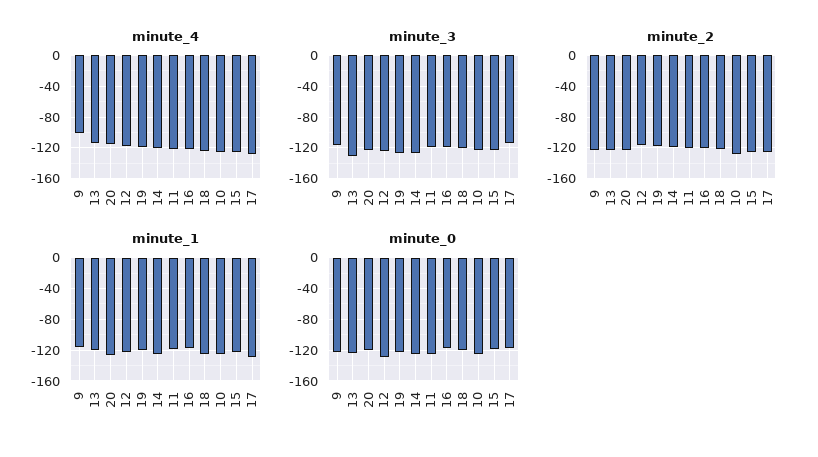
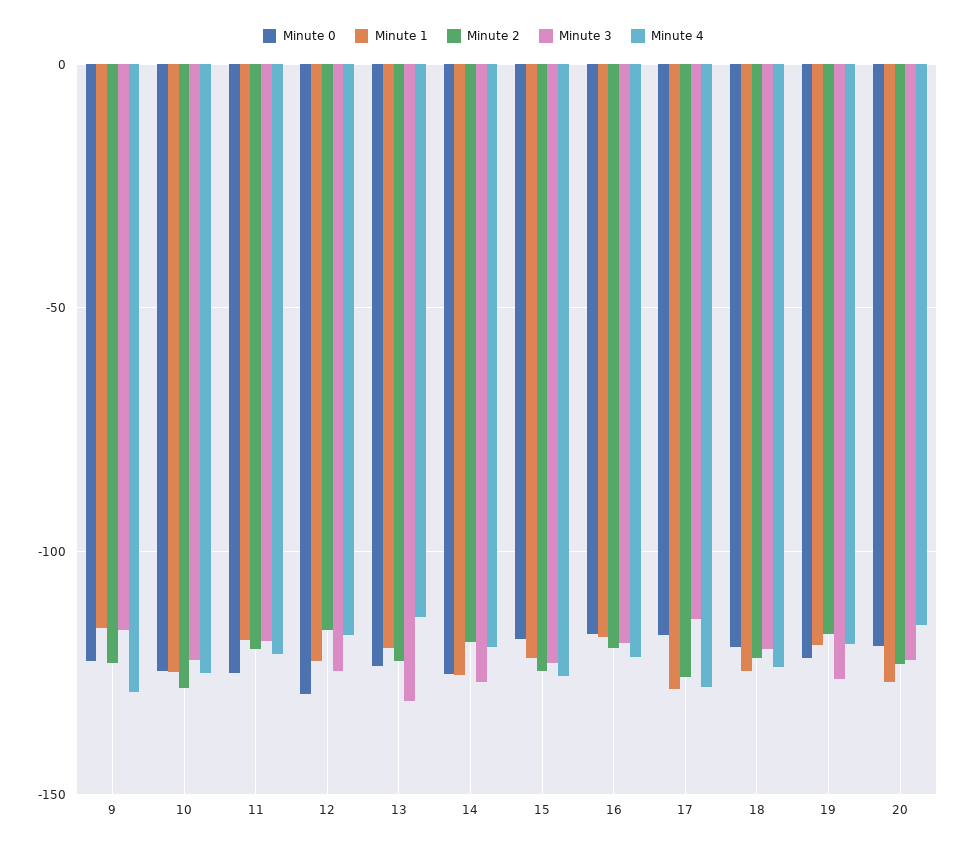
  {
    "minute_4": {
-     "9": -100,
+     "9": -130,
      "13": -115,
      "20": -115,
      "12": -115,
      "19": -120,
      "14": -120,
      "11": -120,
      "16": -120,
      "18": -125,
      "10": -125,
      "15": -125,
      "17": -130
    },
    "minute_3": {
      "9": -115,
      "13": -130,
      "20": -120,
      "12": -125,
      "19": -125,
      "14": -125,
      "11": -120,
      "16": -120,
      "18": -120,
      "10": -120,
      "15": -125,
      "17": -115
    },
    "minute_2": {
      "9": -125,
      "13": -125,
      "20": -125,
      "12": -115,
      "19": -115,
      "14": -120,
      "11": -120,
      "16": -120,
      "18": -120,
      "10": -130,
      "15": -125,
      "17": -125
    },
    "minute_1": {
      "9": -115,
      "13": -120,
      "20": -125,
      "12": -125,
      "19": -120,
      "14": -125,
      "11": -120,
      "16": -120,
      "18": -125,
      "10": -125,
      "15": -120,
      "17": -130
    },
    "minute_0": {
      "9": -125,
      "13": -125,
      "20": -120,
      "12": -130,
      "19": -120,
      "14": -125,
      "11": -125,
      "16": -115,
      "18": -120,
      "10": -125,
      "15": -120,
      "17": -115
    }
  }

